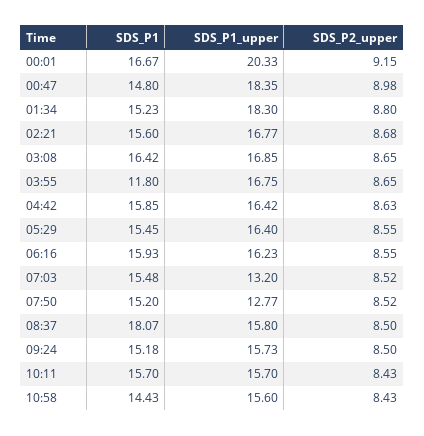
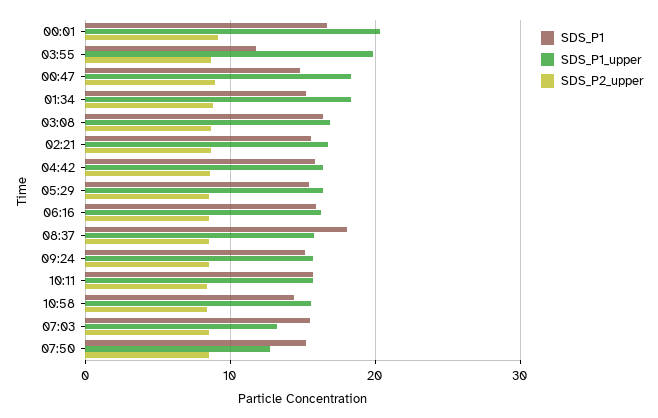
  {
    "SDS_P1": {
      "00:01": 16.67,
      "00:47": 14.8,
      "01:34": 15.23,
      "02:21": 15.6,
      "03:08": 16.42,
      "03:55": 11.8,
      "04:42": 15.85,
      "05:29": 15.45,
      "06:16": 15.93,
      "07:03": 15.48,
      "07:50": 15.2,
      "08:37": 18.07,
      "09:24": 15.18,
      "10:11": 15.7,
      "10:58": 14.43
    },
    "SDS_P1_upper": {
      "00:01": 20.33,
      "00:47": 18.35,
      "01:34": 18.3,
      "02:21": 16.77,
      "03:08": 16.85,
-     "03:55": 16.75,
+     "03:55": 20,
      "04:42": 16.42,
      "05:29": 16.4,
      "06:16": 16.23,
      "07:03": 13.2,
      "07:50": 12.77,
      "08:37": 15.8,
      "09:24": 15.73,
      "10:11": 15.7,
      "10:58": 15.6
    },
    "SDS_P2_upper": {
      "00:01": 9.15,
      "00:47": 8.98,
      "01:34": 8.8,
      "02:21": 8.68,
      "03:08": 8.65,
      "03:55": 8.65,
      "04:42": 8.63,
      "05:29": 8.55,
      "06:16": 8.55,
      "07:03": 8.52,
      "07:50": 8.52,
      "08:37": 8.5,
      "09:24": 8.5,
      "10:11": 8.43,
      "10:58": 8.43
    }
  }

